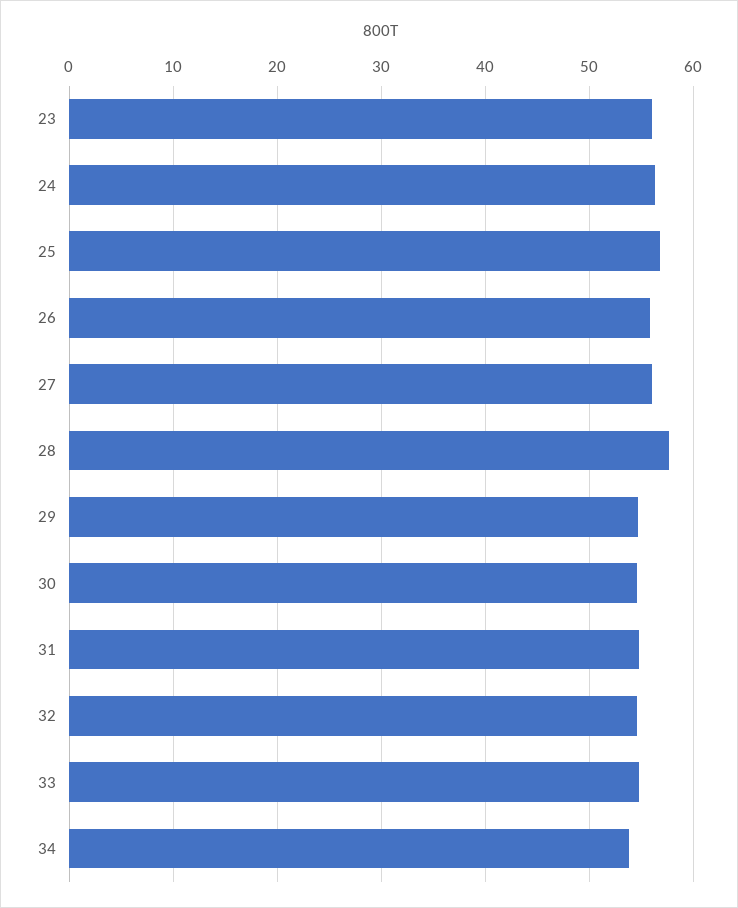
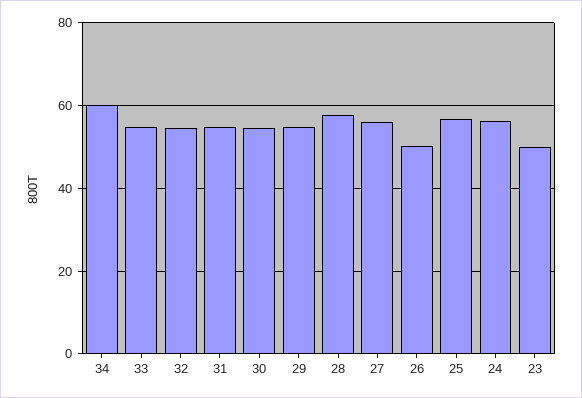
  {
-   "23": 56,
+   "23": 50,
    "24": 56,
    "25": 57,
-   "26": 56,
+   "26": 50,
    "27": 56,
    "28": 58,
    "29": 55,
    "30": 55,
    "31": 55,
    "32": 55,
    "33": 55,
-   "34": 54
+   "34": 60
  }

